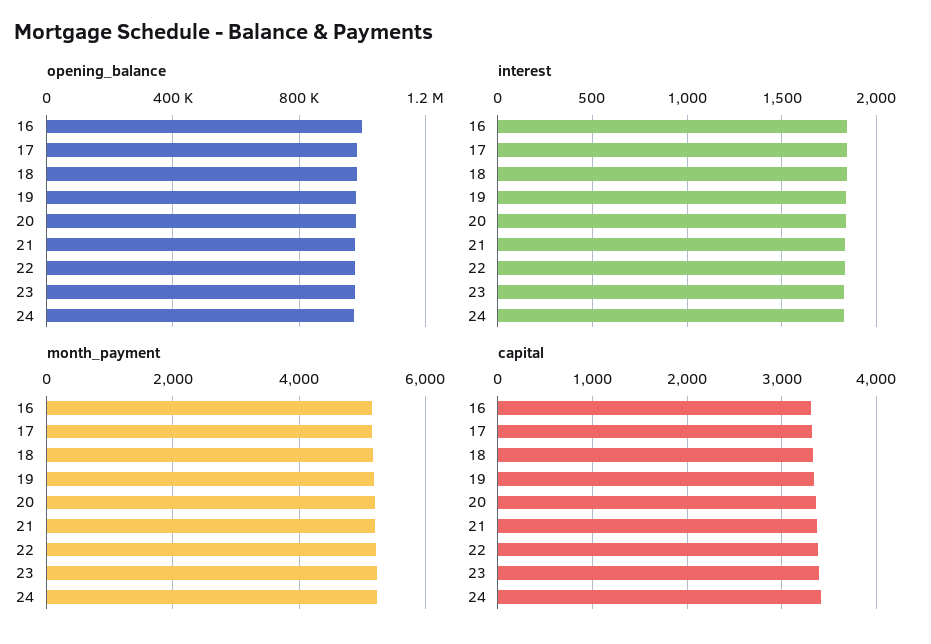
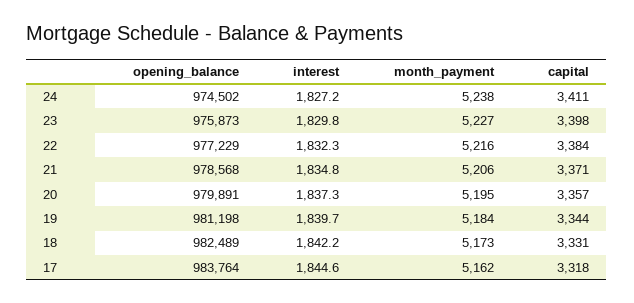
  {
    "opening_balance": {
-     "16": 1000000,
      "17": 983764,
      "18": 982489,
      "19": 981198,
      "20": 979891,
      "21": 978568,
      "22": 977229,
      "23": 975873,
      "24": 974502
    },
    "interest": {
-     "16": 1850,
      "17": 1844.6,
      "18": 1842.2,
      "19": 1839.7,
      "20": 1837.3,
      "21": 1834.8,
      "22": 1832.3,
      "23": 1829.8,
      "24": 1827.2
    },
    "month_payment": {
-     "16": 5200,
      "17": 5162,
      "18": 5173,
      "19": 5184,
      "20": 5195,
      "21": 5206,
      "22": 5216,
      "23": 5227,
      "24": 5238
    },
    "capital": {
-     "16": 3300,
      "17": 3318,
      "18": 3331,
      "19": 3344,
      "20": 3357,
      "21": 3371,
      "22": 3384,
      "23": 3398,
      "24": 3411
    }
  }

